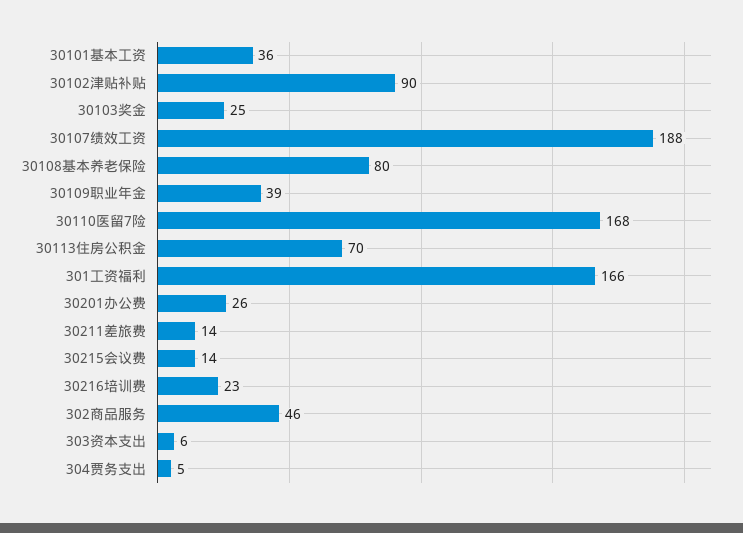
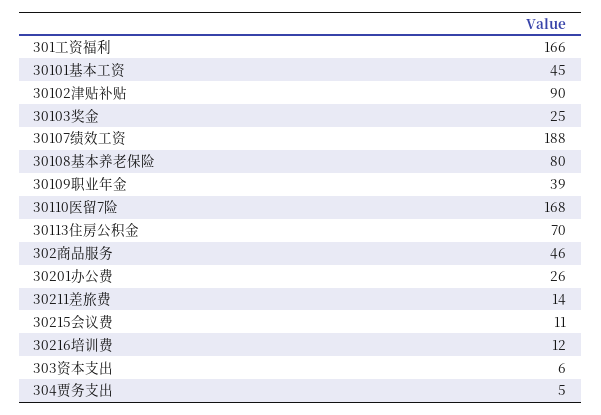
  {
-   "30101基本工资": 36,
+   "30101基本工资": 45,
    "30102津贴补贴": 90,
    "30103奖金": 25,
    "30107绩效工资": 188,
    "30108基本养老保险": 80,
    "30109职业年金": 39,
    "30110医留7险": 168,
    "30113住房公积金": 70,
    "301工资福利": 166,
    "30201办公费": 26,
    "30211差旅费": 14,
-   "30215会议费": 14,
+   "30215会议费": 11,
-   "30216培训费": 23,
+   "30216培训费": 12,
    "302商品服务": 46,
    "303资本支出": 6,
    "304贾务支出": 5
  }

